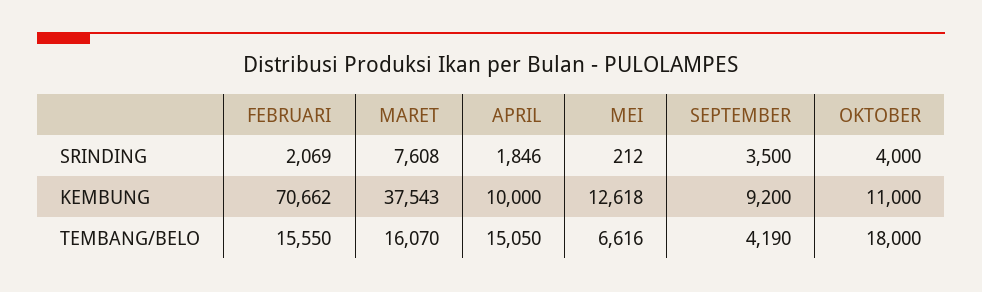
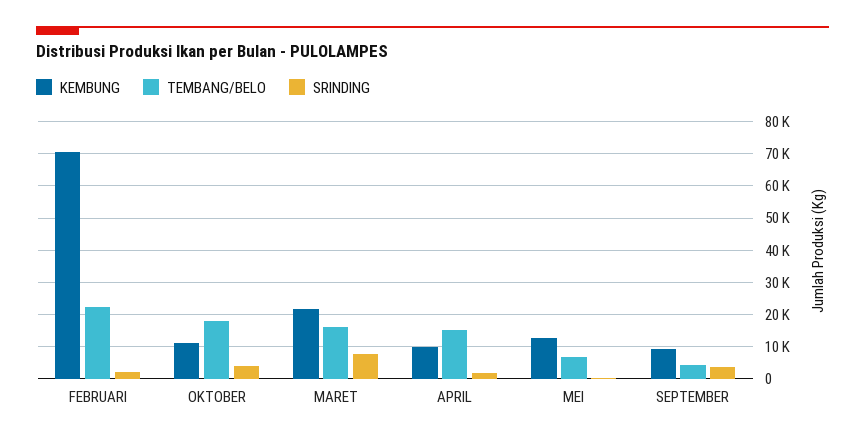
  {
    "SRINDING": {
      "FEBRUARI": 2069,
      "MARET": 7608,
      "APRIL": 1846,
      "MEI": 212,
      "SEPTEMBER": 3500,
      "OKTOBER": 4000
    },
    "KEMBUNG": {
      "FEBRUARI": 70662,
-     "MARET": 37543,
+     "MARET": 22000,
      "APRIL": 10000,
      "MEI": 12618,
      "SEPTEMBER": 9200,
      "OKTOBER": 11000
    },
    "TEMBANG/BELO": {
-     "FEBRUARI": 15550,
+     "FEBRUARI": 22000,
      "MARET": 16070,
      "APRIL": 15050,
      "MEI": 6616,
      "SEPTEMBER": 4190,
      "OKTOBER": 18000
    }
  }

